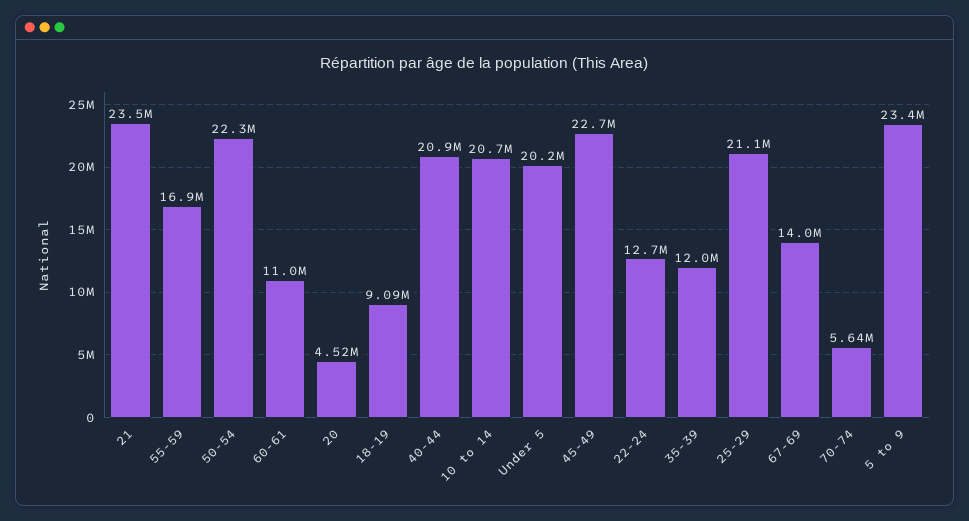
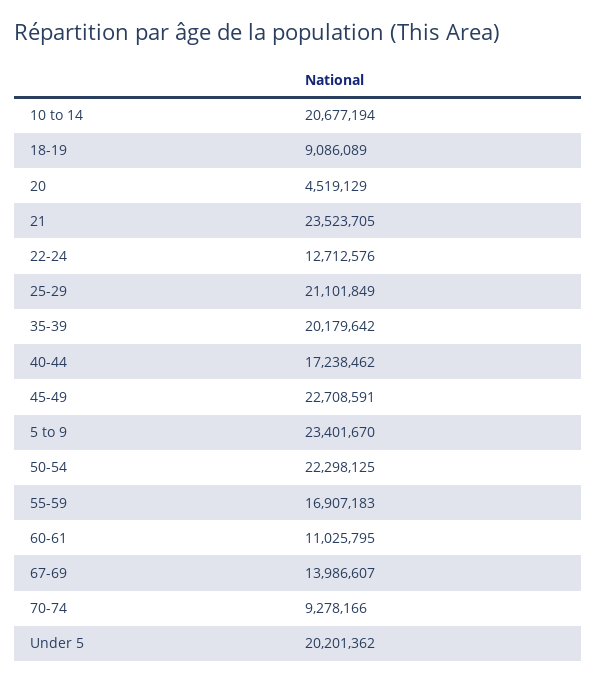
  {
    "21": 23523705,
    "55-59": 16907183,
    "50-54": 22298125,
    "60-61": 11025795,
    "20": 4519129,
    "18-19": 9086089,
-   "40-44": 20900000,
+   "40-44": 17238462,
    "10 to 14": 20677194,
    "Under 5": 20201362,
    "45-49": 22708591,
    "22-24": 12712576,
-   "35-39": 12000000,
+   "35-39": 20179642,
    "25-29": 21101849,
    "67-69": 13986607,
-   "70-74": 5640000,
+   "70-74": 9278166,
    "5 to 9": 23401670
  }

